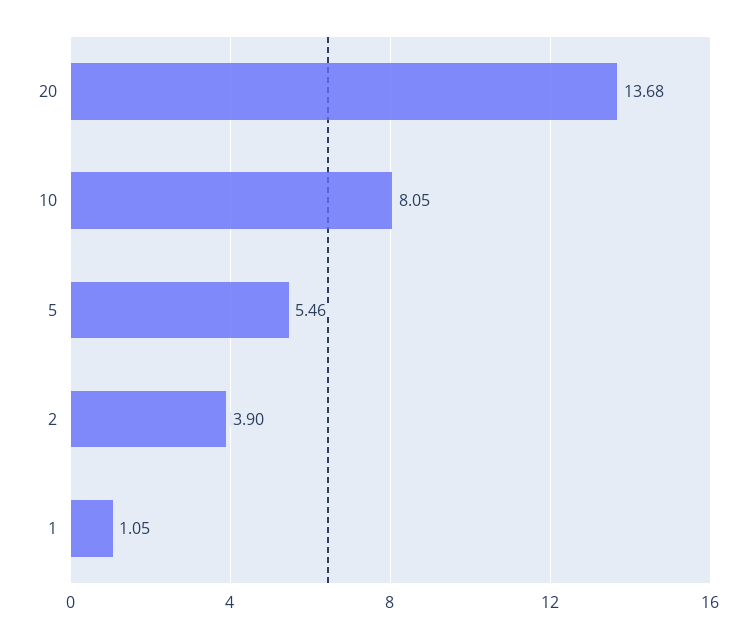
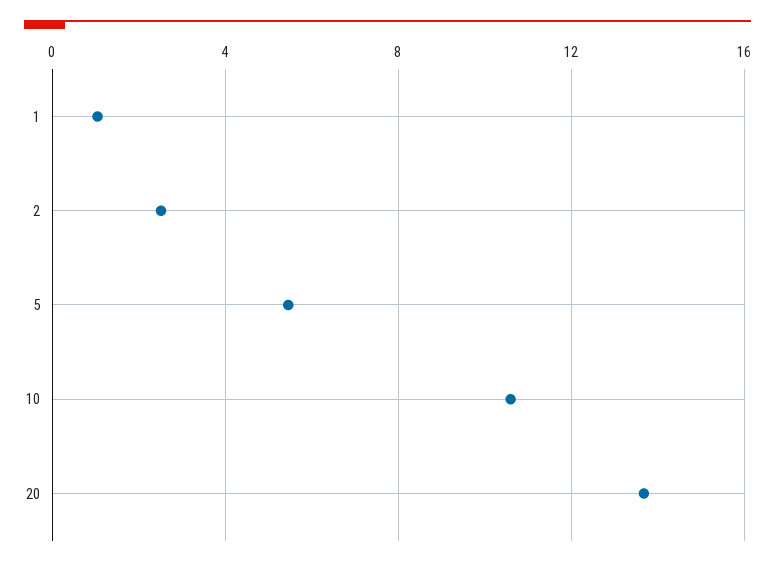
  {
    "20": 13.68,
-   "10": 8.05,
+   "10": 10.5,
    "5": 5.46,
-   "2": 3.9,
+   "2": 2.5,
    "1": 1.05
  }

